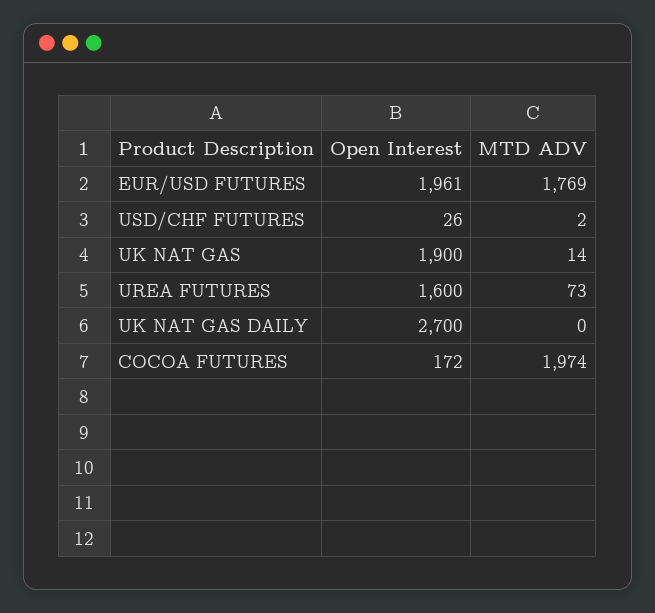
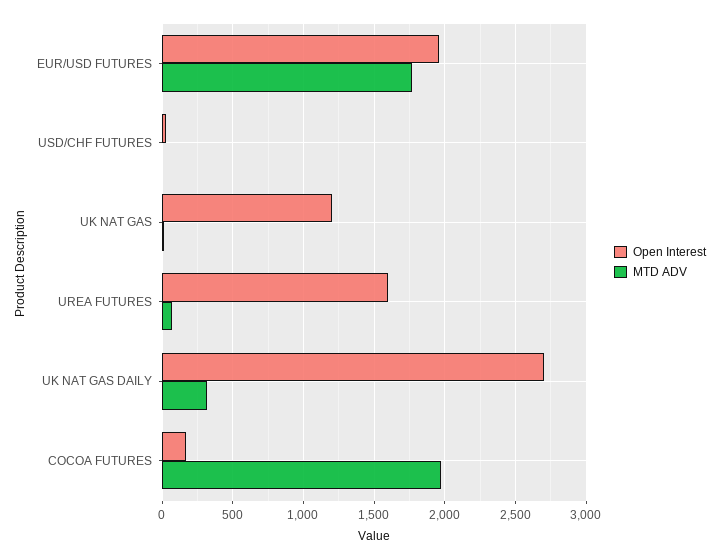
  {
    "Open Interest": {
      "EUR/USD FUTURES": 1961,
      "USD/CHF FUTURES": 26,
-     "UK NAT GAS": 1900,
+     "UK NAT GAS": 1200,
      "UREA FUTURES": 1600,
      "UK NAT GAS DAILY": 2700,
      "COCOA FUTURES": 172
    },
    "MTD ADV": {
      "EUR/USD FUTURES": 1769,
      "USD/CHF FUTURES": 2,
      "UK NAT GAS": 14,
      "UREA FUTURES": 73,
-     "UK NAT GAS DAILY": 0,
+     "UK NAT GAS DAILY": 300,
      "COCOA FUTURES": 1974
    }
  }

